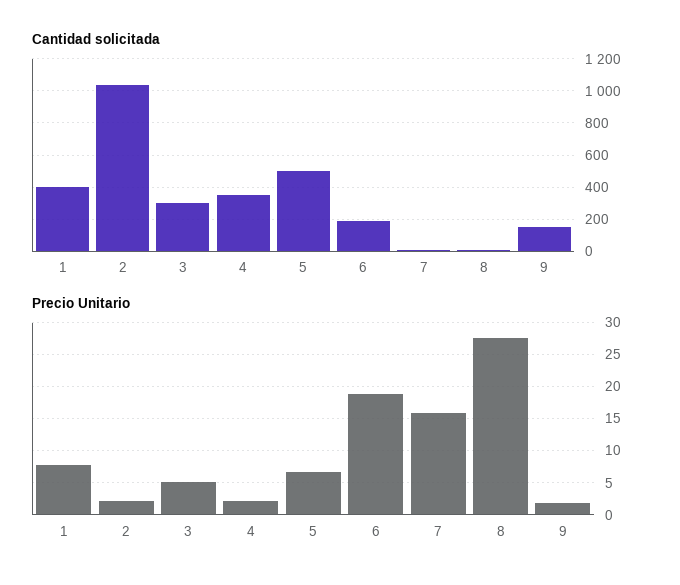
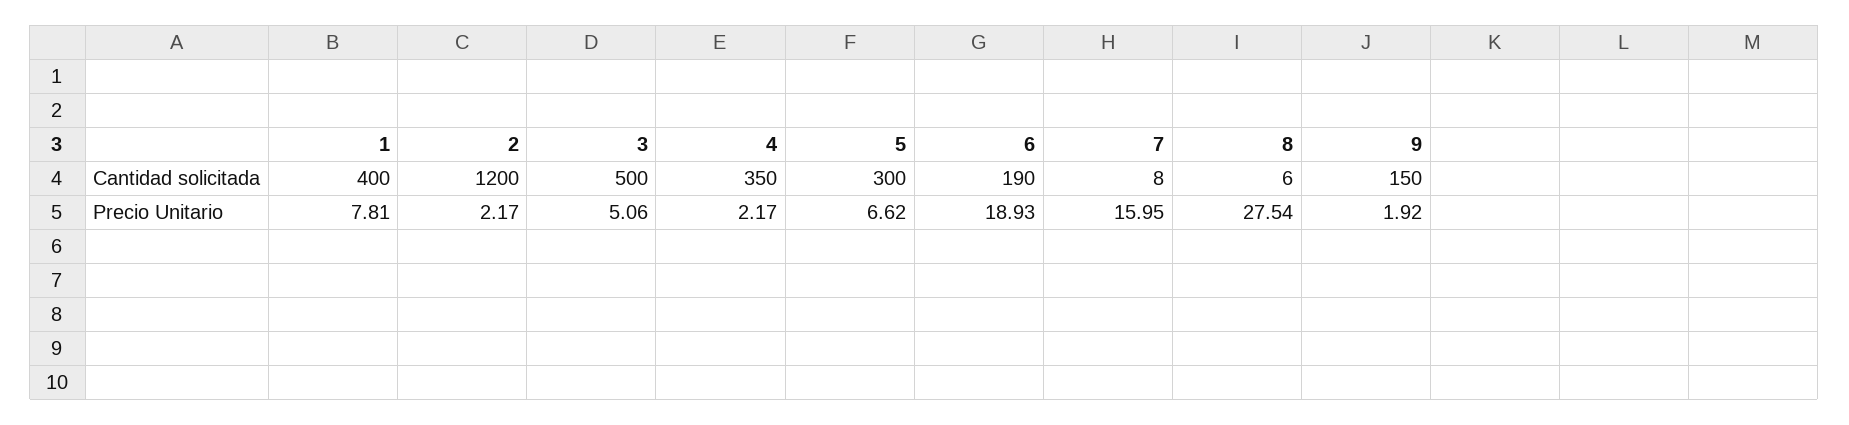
  {
    "Cantidad solicitada": {
      "1": 400,
-     "2": 1050,
+     "2": 1200,
-     "3": 300,
+     "3": 500,
      "4": 350,
-     "5": 500,
+     "5": 300,
      "6": 190,
      "7": 8,
      "8": 6,
      "9": 150
    },
    "Precio Unitario": {
      "1": 7.81,
      "2": 2.17,
      "3": 5.06,
      "4": 2.17,
      "5": 6.62,
      "6": 18.93,
      "7": 15.95,
      "8": 27.54,
      "9": 1.92
    }
  }

